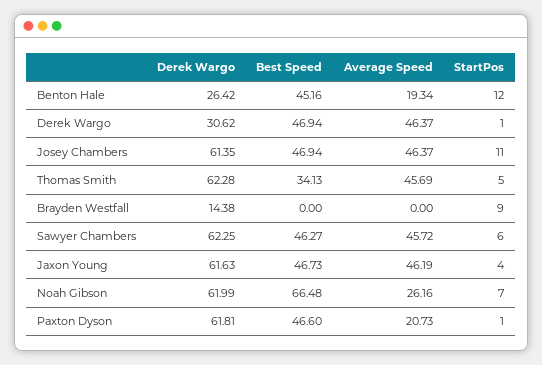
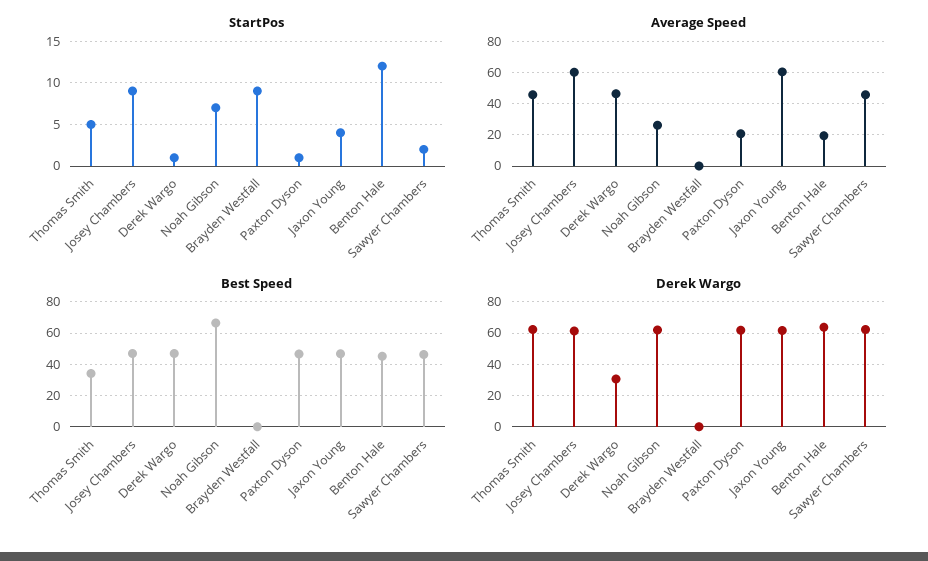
  {
    "Derek Wargo": {
-     "Benton Hale": 26.42,
+     "Benton Hale": 65,
      "Derek Wargo": 30.62,
      "Josey Chambers": 61.35,
      "Thomas Smith": 62.28,
-     "Brayden Westfall": 14.38,
+     "Brayden Westfall": 0,
      "Sawyer Chambers": 62.25,
      "Jaxon Young": 61.63,
      "Noah Gibson": 61.99,
      "Paxton Dyson": 61.81
    },
    "Best Speed": {
      "Benton Hale": 45.16,
      "Derek Wargo": 46.94,
      "Josey Chambers": 46.94,
      "Thomas Smith": 34.13,
      "Brayden Westfall": 0,
      "Sawyer Chambers": 46.27,
      "Jaxon Young": 46.73,
      "Noah Gibson": 66.48,
      "Paxton Dyson": 46.6
    },
    "Average Speed": {
      "Benton Hale": 19.34,
      "Derek Wargo": 46.37,
-     "Josey Chambers": 46.37,
+     "Josey Chambers": 60,
      "Thomas Smith": 45.69,
      "Brayden Westfall": 0,
      "Sawyer Chambers": 45.72,
-     "Jaxon Young": 46.19,
+     "Jaxon Young": 60,
      "Noah Gibson": 26.16,
      "Paxton Dyson": 20.73
    },
    "StartPos": {
      "Benton Hale": 12,
      "Derek Wargo": 1,
-     "Josey Chambers": 11,
+     "Josey Chambers": 9,
      "Thomas Smith": 5,
      "Brayden Westfall": 9,
-     "Sawyer Chambers": 6,
+     "Sawyer Chambers": 2,
      "Jaxon Young": 4,
      "Noah Gibson": 7,
      "Paxton Dyson": 1
    }
  }

